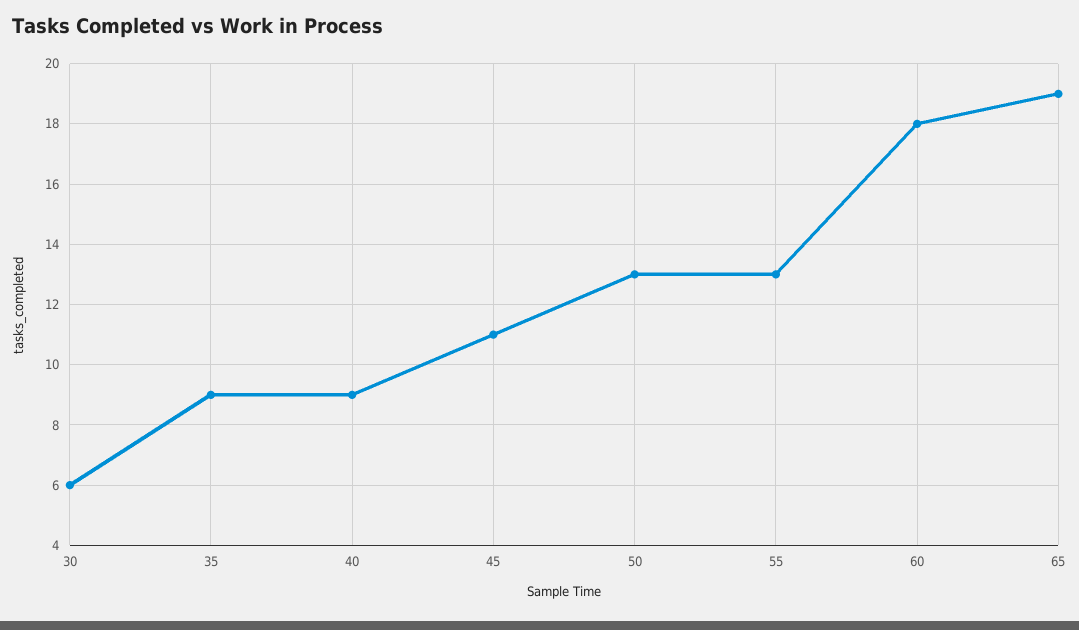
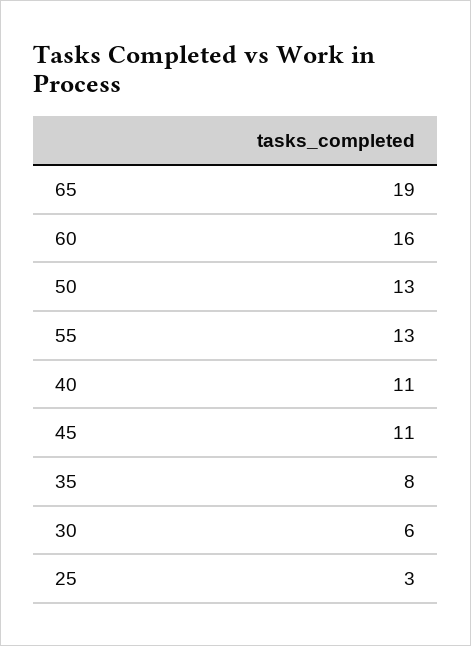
  {
    "30": 6,
-   "35": 9,
+   "35": 8,
-   "40": 9,
+   "40": 11,
    "45": 11,
    "50": 13,
    "55": 13,
-   "60": 18,
+   "60": 16,
-   "65": 19
+   "65": 19,
+   "25": 3
  }

